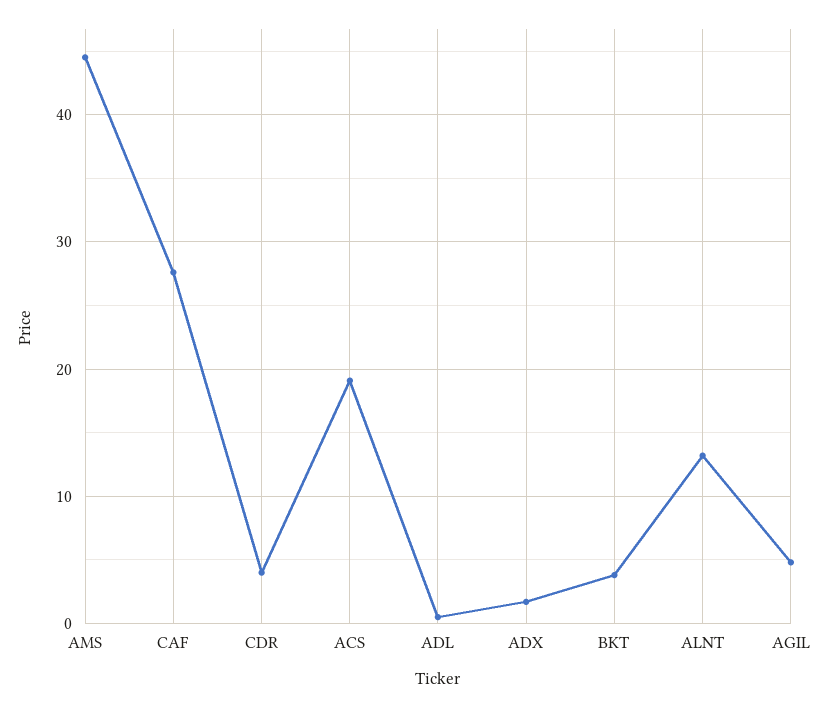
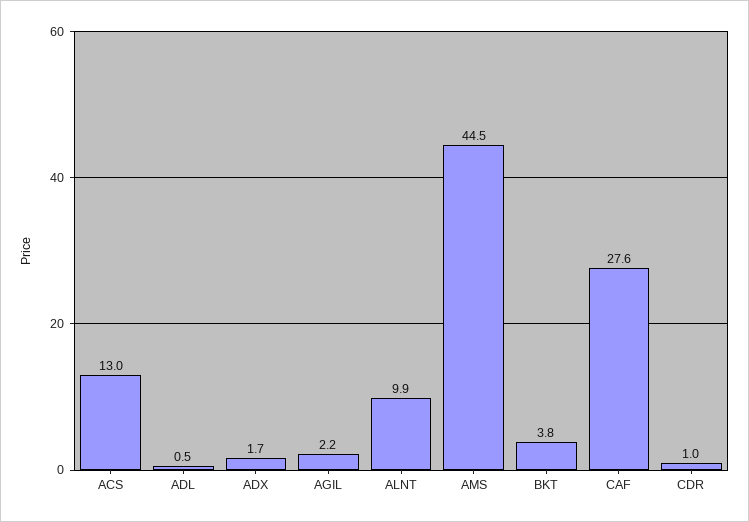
  {
    "AMS": 44.5,
    "CAF": 27.6,
-   "CDR": 4,
+   "CDR": 1,
-   "ACS": 19,
+   "ACS": 13,
    "ADL": 0.5,
    "ADX": 1.7,
    "BKT": 3.8,
-   "ALNT": 13,
+   "ALNT": 9.9,
-   "AGIL": 5
+   "AGIL": 2.2
  }

